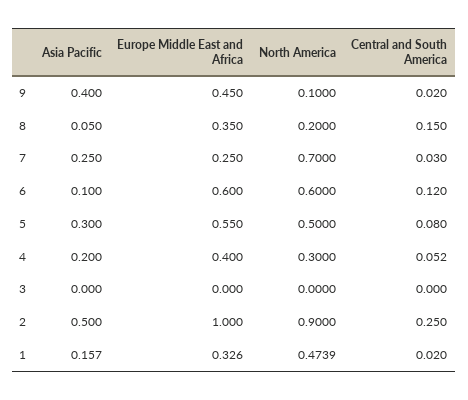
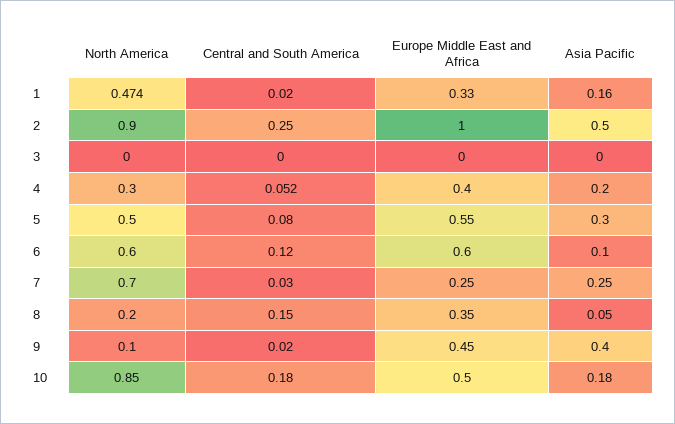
  {
    "Asia Pacific": {
      "9": 0.4,
      "8": 0.05,
      "7": 0.25,
      "6": 0.1,
      "5": 0.3,
      "4": 0.2,
      "3": 0,
      "2": 0.5,
-     "1": 0.157
+     "1": 0.157,
+     "10": 0.18
    },
    "Europe Middle East and Africa": {
      "9": 0.45,
      "8": 0.35,
      "7": 0.25,
      "6": 0.6,
      "5": 0.55,
      "4": 0.4,
      "3": 0,
      "2": 1,
-     "1": 0.326
+     "1": 0.326,
+     "10": 0.5
    },
    "North America": {
      "9": 0.1,
      "8": 0.2,
      "7": 0.7,
      "6": 0.6,
      "5": 0.5,
      "4": 0.3,
      "3": 0,
      "2": 0.9,
-     "1": 0.4739
+     "1": 0.4739,
+     "10": 0.85
    },
    "Central and South America": {
      "9": 0.02,
      "8": 0.15,
      "7": 0.03,
      "6": 0.12,
      "5": 0.08,
      "4": 0.052,
      "3": 0,
      "2": 0.25,
-     "1": 0.02
+     "1": 0.02,
+     "10": 0.18
    }
  }

